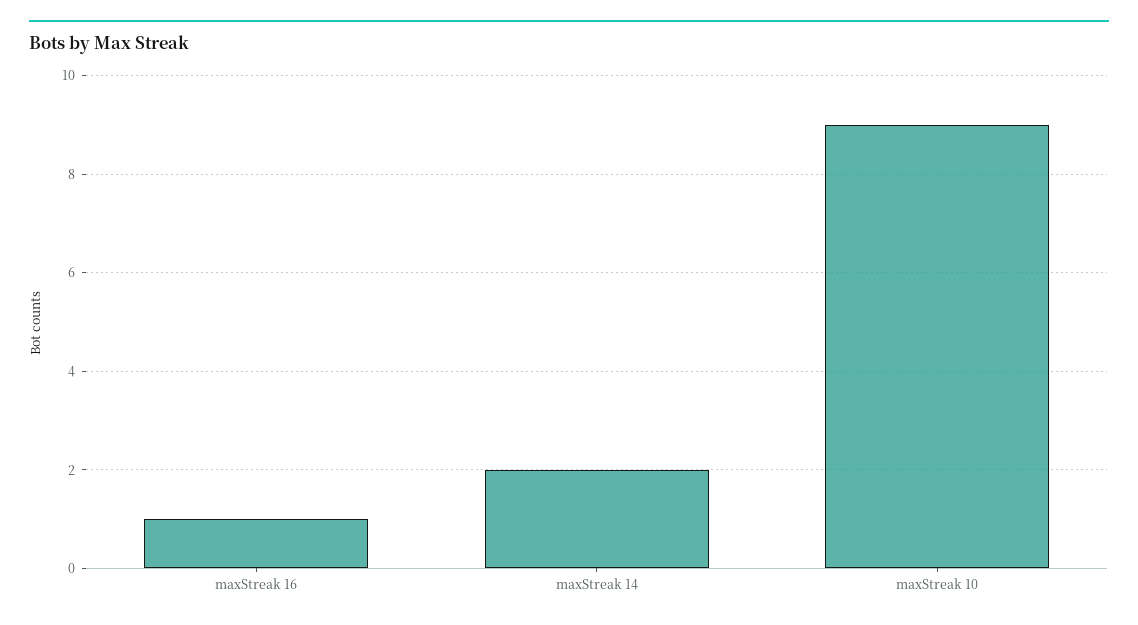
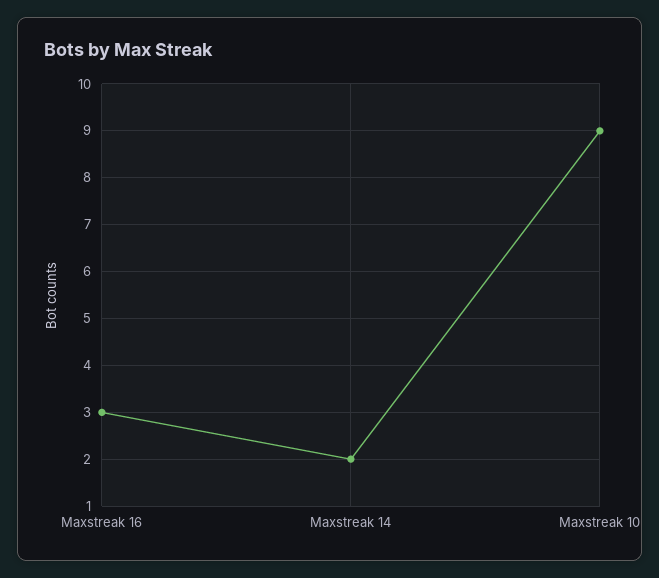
  {
-   "maxStreak 16": 1,
+   "maxStreak 16": 3,
    "maxStreak 14": 2,
    "maxStreak 10": 9
  }

